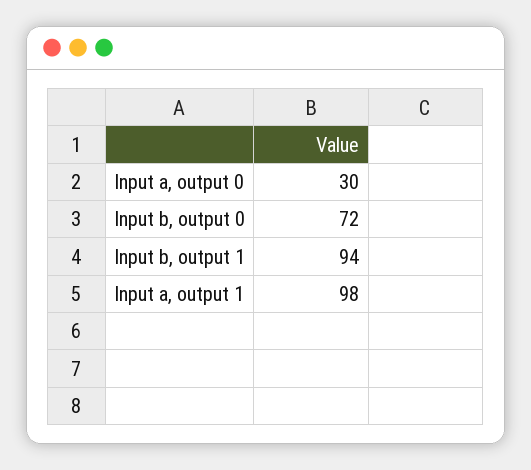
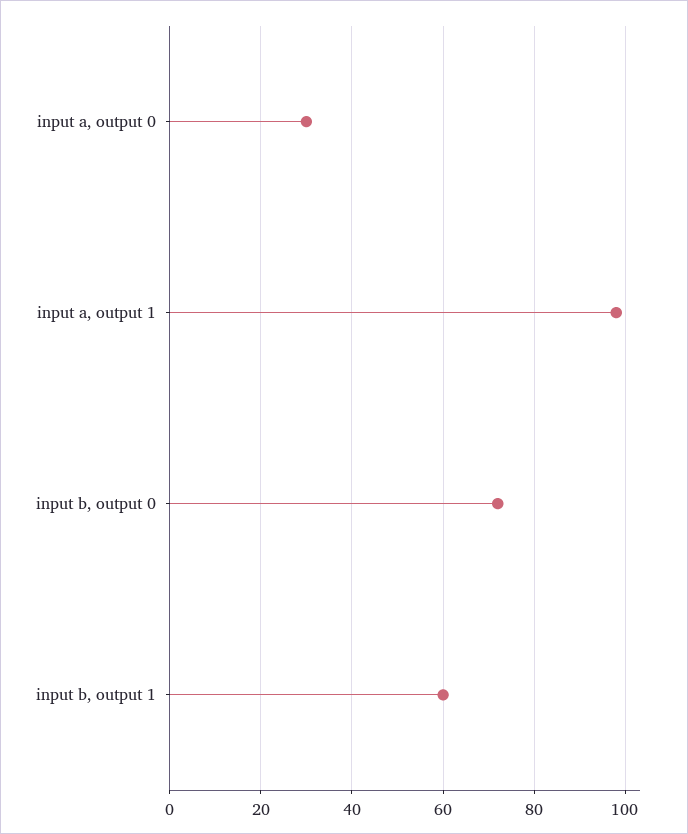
  {
    "Input a, output 0": 30,
    "Input b, output 0": 72,
-   "Input b, output 1": 94,
+   "Input b, output 1": 60,
    "Input a, output 1": 98
  }

